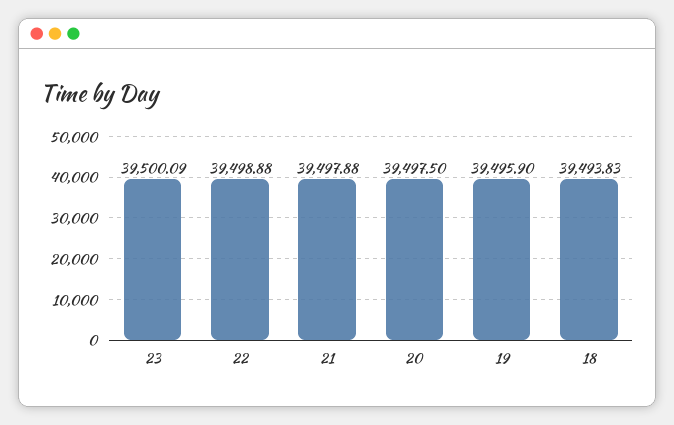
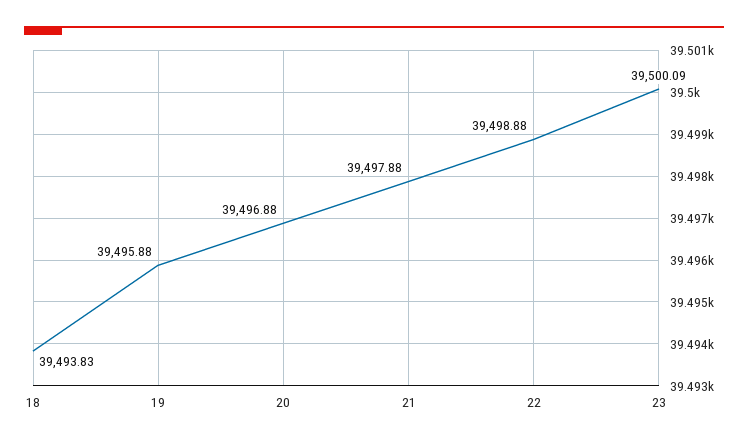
  {
    "23": 39500.09,
    "22": 39498.88,
    "21": 39497.88,
-   "20": 39497.5,
+   "20": 39496.88,
-   "19": 39495.9,
+   "19": 39495.88,
    "18": 39493.83
  }

